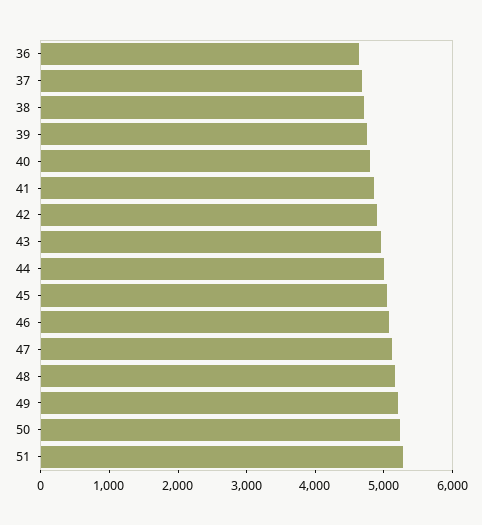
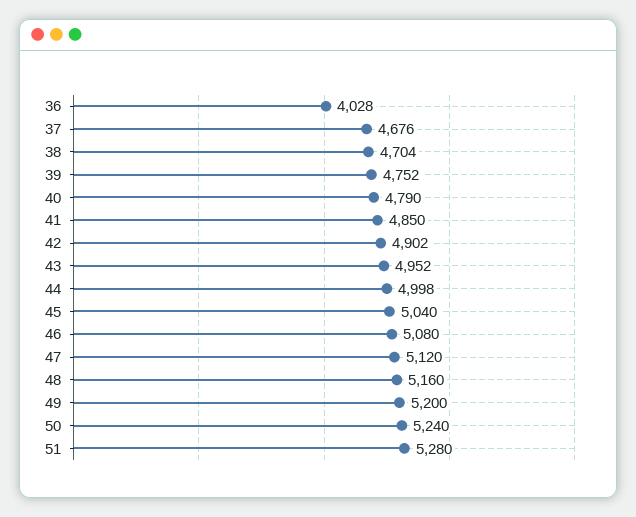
  {
-   "36": 4600,
+   "36": 4028,
    "37": 4676,
    "38": 4704,
    "39": 4752,
    "40": 4790,
    "41": 4850,
    "42": 4902,
    "43": 4952,
    "44": 4998,
    "45": 5040,
    "46": 5080,
    "47": 5120,
    "48": 5160,
    "49": 5200,
    "50": 5240,
    "51": 5280
  }

